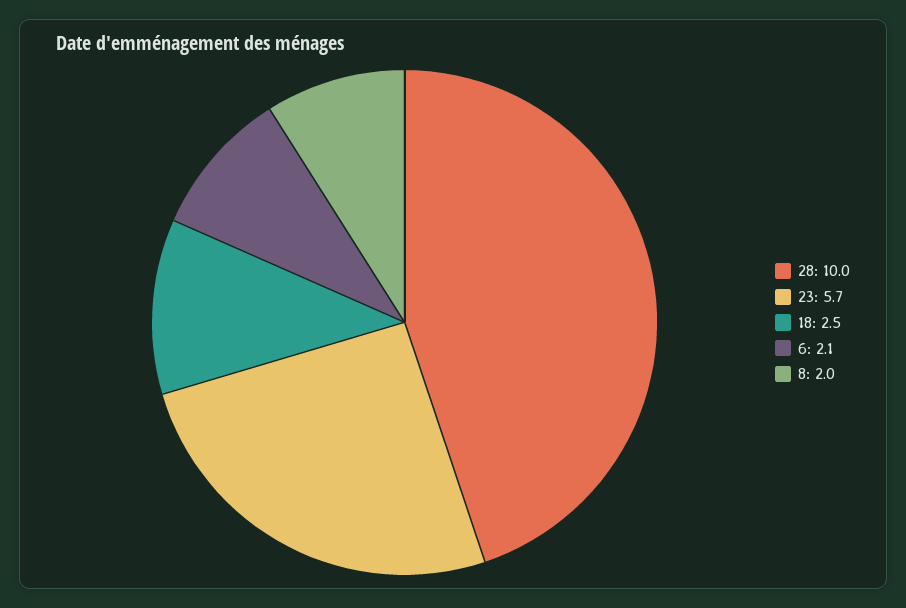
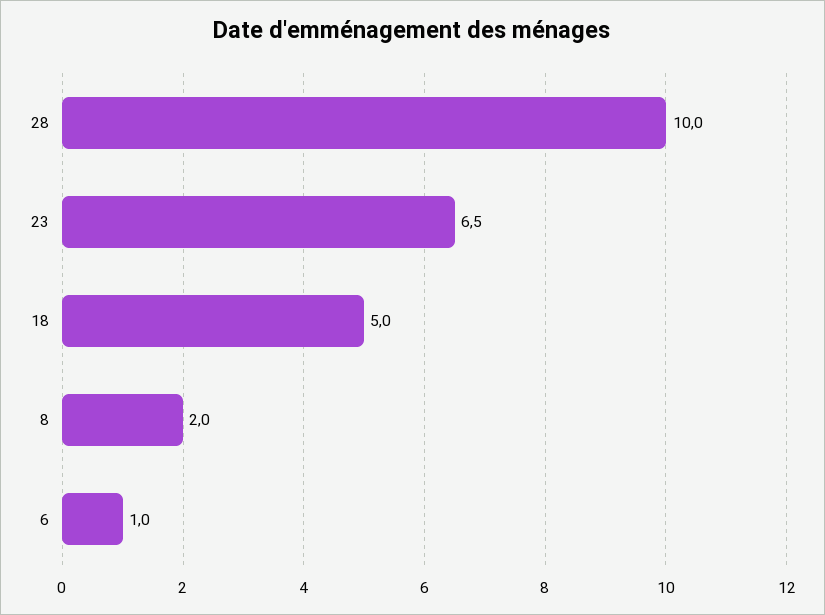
  {
    "28": 10,
-   "23": 5.7,
+   "23": 6.5,
-   "18": 2.5,
+   "18": 5,
-   "6": 2.1,
+   "6": 1,
    "8": 2
  }

